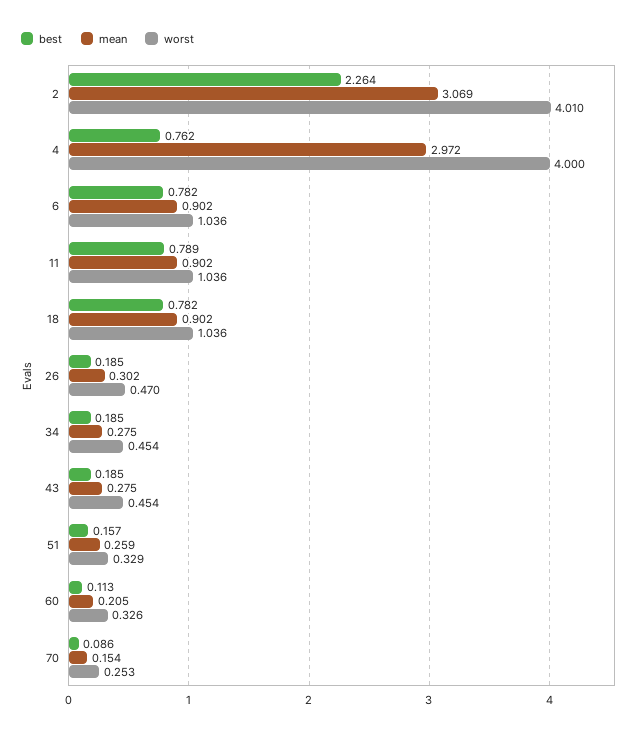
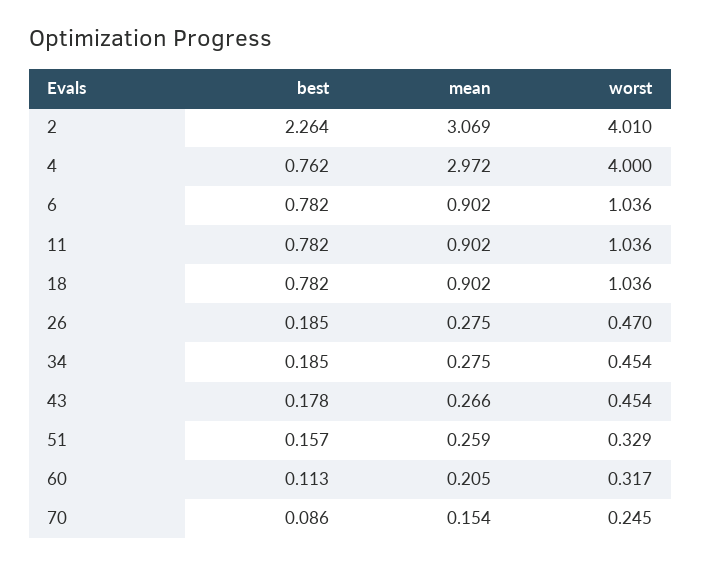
  {
    "best": {
      "2": 2.264,
      "4": 0.762,
      "6": 0.782,
-     "11": 0.789,
+     "11": 0.782,
      "18": 0.782,
      "26": 0.185,
      "34": 0.185,
-     "43": 0.185,
+     "43": 0.178,
      "51": 0.157,
      "60": 0.113,
      "70": 0.086
    },
    "mean": {
      "2": 3.069,
      "4": 2.972,
      "6": 0.902,
      "11": 0.902,
      "18": 0.902,
-     "26": 0.302,
+     "26": 0.275,
      "34": 0.275,
-     "43": 0.275,
+     "43": 0.266,
      "51": 0.259,
      "60": 0.205,
      "70": 0.154
    },
    "worst": {
      "2": 4.01,
      "4": 4,
      "6": 1.036,
      "11": 1.036,
      "18": 1.036,
      "26": 0.47,
      "34": 0.454,
      "43": 0.454,
      "51": 0.329,
-     "60": 0.326,
+     "60": 0.317,
-     "70": 0.253
+     "70": 0.245
    }
  }

